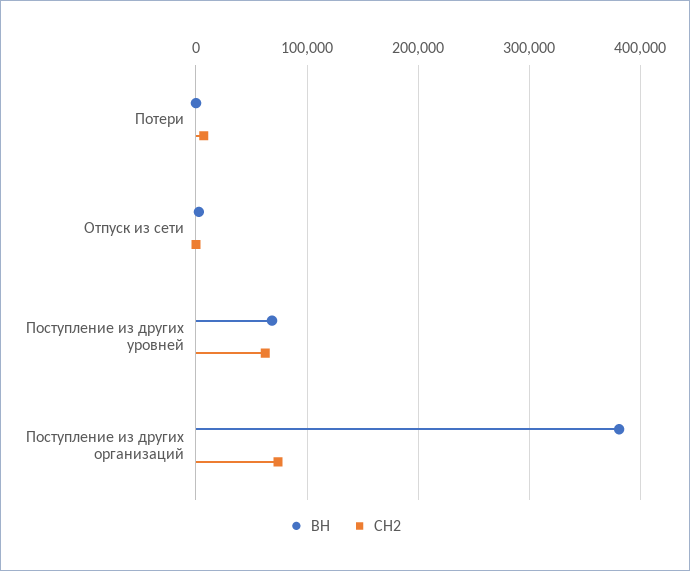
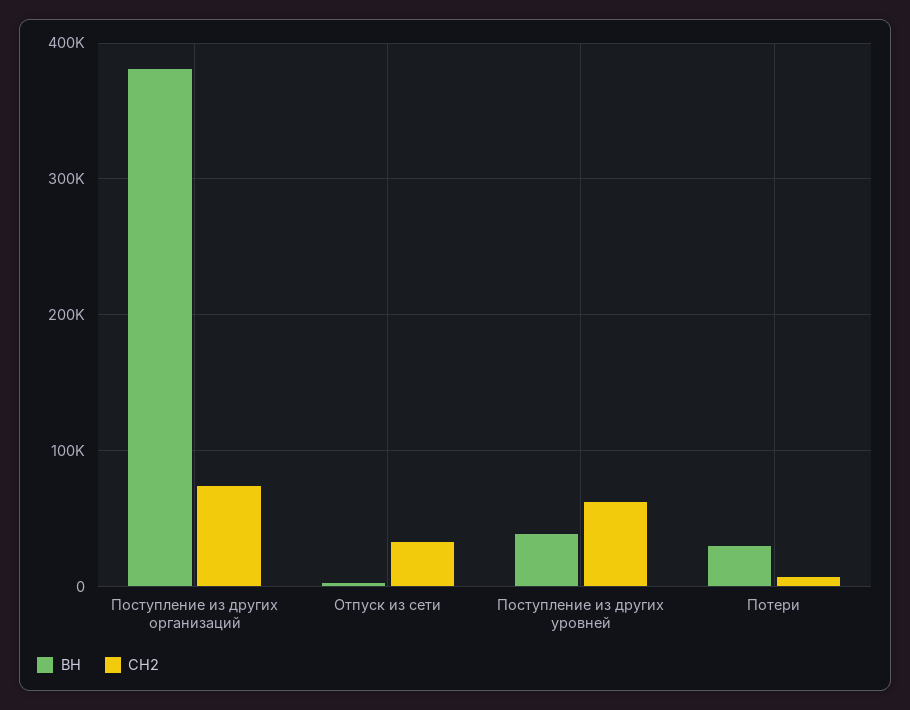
  {
    "ВН": {
-     "Потери": 0,
+     "Потери": 30000,
      "Отпуск из сети": 0,
-     "Поступление из других уровней": 70000,
+     "Поступление из других уровней": 40000,
      "Поступление из других организаций": 380000
    },
    "СН2": {
      "Потери": 10000,
-     "Отпуск из сети": 0,
+     "Отпуск из сети": 30000,
      "Поступление из других уровней": 60000,
      "Поступление из других организаций": 70000
    }
  }

